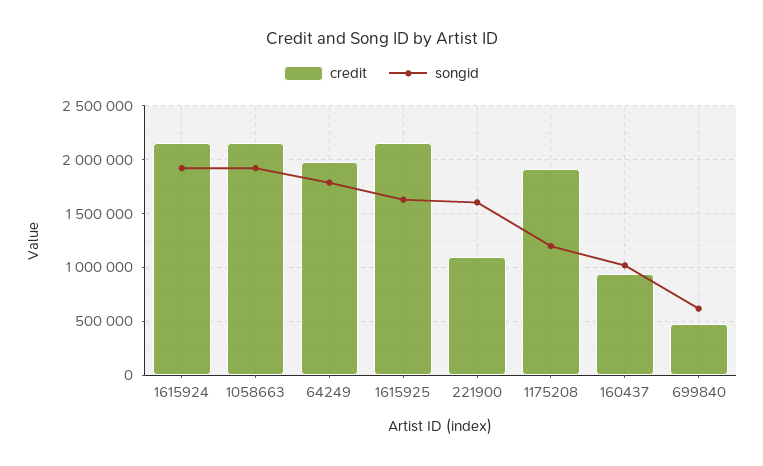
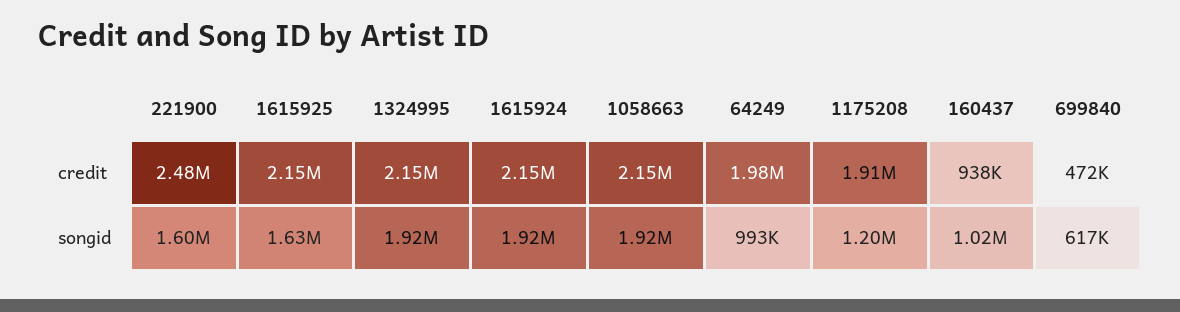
  {
    "credit": {
      "1615924": 2150000,
      "1058663": 2150000,
      "64249": 1980000,
      "1615925": 2150000,
-     "221900": 1100000,
+     "221900": 2480000,
      "1175208": 1910000,
      "160437": 938000,
-     "699840": 472000
+     "699840": 472000,
+     "1324995": 2150000
    },
    "songid": {
      "1615924": 1920000,
      "1058663": 1920000,
-     "64249": 1800000,
+     "64249": 993000,
      "1615925": 1630000,
      "221900": 1600000,
      "1175208": 1200000,
      "160437": 1020000,
-     "699840": 617000
+     "699840": 617000,
+     "1324995": 1920000
    }
  }

